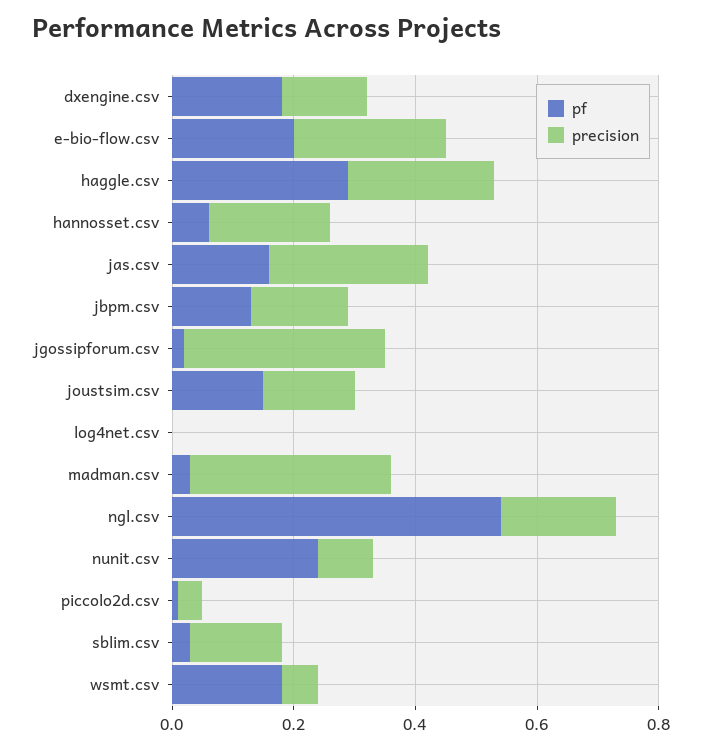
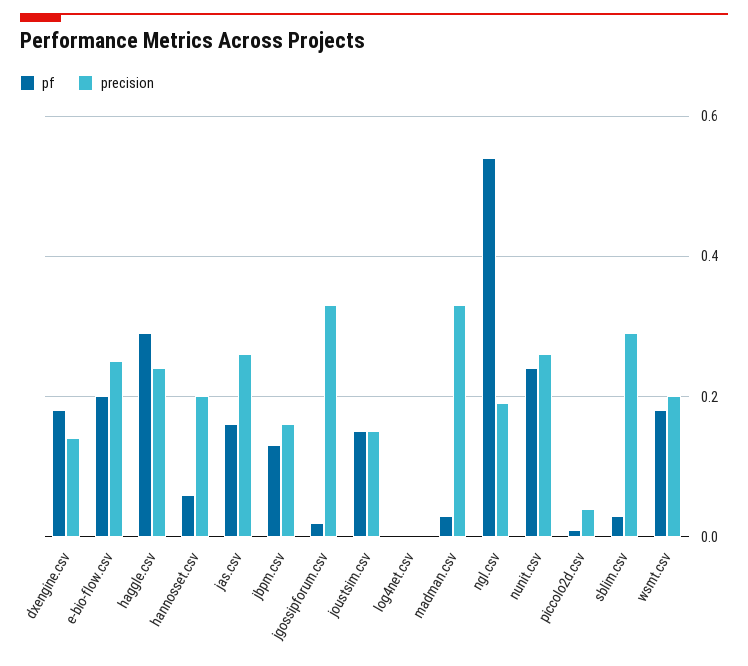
  {
    "pf": {
      "dxengine.csv": 0.2,
      "e-bio-flow.csv": 0.2,
      "haggle.csv": 0.3,
      "hannosset.csv": 0.05,
      "jas.csv": 0.15,
      "jbpm.csv": 0.15,
      "jgossipforum.csv": 0,
      "joustsim.csv": 0.15,
      "log4net.csv": 0,
      "madman.csv": 0.05,
      "ngl.csv": 0.55,
      "nunit.csv": 0.25,
      "piccolo2d.csv": 0,
      "sblim.csv": 0.05,
      "wsmt.csv": 0.2
    },
    "precision": {
      "dxengine.csv": 0.15,
      "e-bio-flow.csv": 0.25,
      "haggle.csv": 0.25,
      "hannosset.csv": 0.2,
      "jas.csv": 0.25,
      "jbpm.csv": 0.15,
      "jgossipforum.csv": 0.35,
      "joustsim.csv": 0.15,
      "log4net.csv": 0,
      "madman.csv": 0.35,
      "ngl.csv": 0.2,
-     "nunit.csv": 0.1,
+     "nunit.csv": 0.25,
      "piccolo2d.csv": 0.05,
-     "sblim.csv": 0.15,
+     "sblim.csv": 0.3,
-     "wsmt.csv": 0.05
+     "wsmt.csv": 0.2
    }
  }

